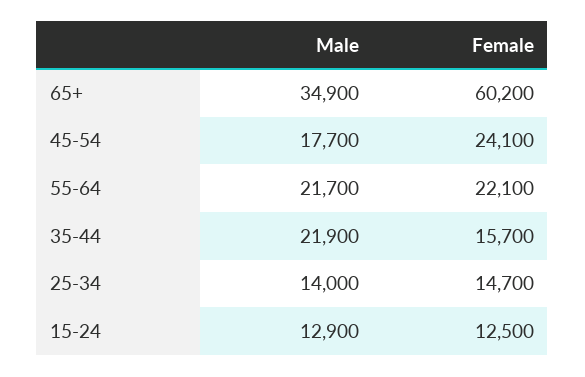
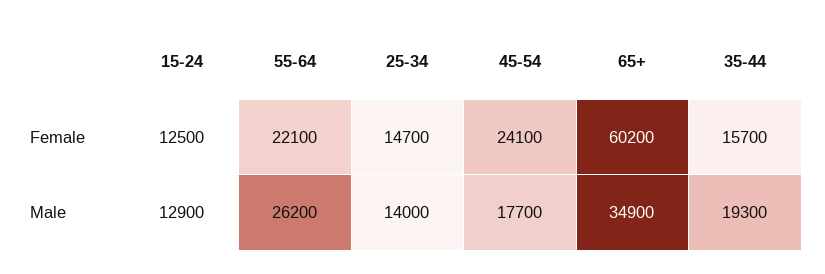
  {
    "Male": {
      "65+": 34900,
      "45-54": 17700,
-     "55-64": 21700,
+     "55-64": 26200,
-     "35-44": 21900,
+     "35-44": 19300,
      "25-34": 14000,
      "15-24": 12900
    },
    "Female": {
      "65+": 60200,
      "45-54": 24100,
      "55-64": 22100,
      "35-44": 15700,
      "25-34": 14700,
      "15-24": 12500
    }
  }

